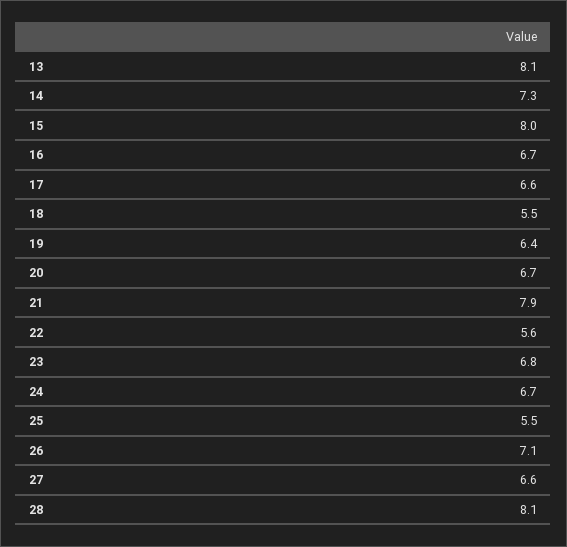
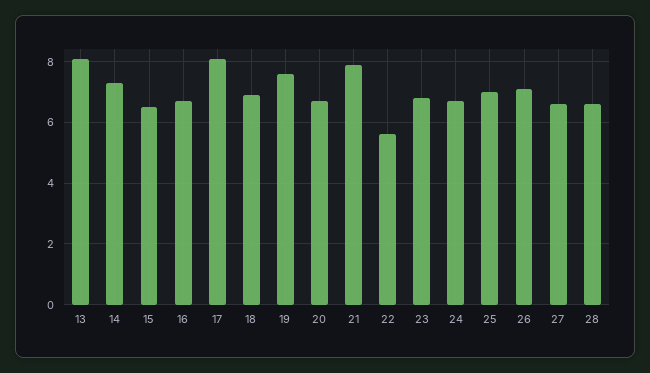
  {
    "13": 8.1,
    "14": 7.3,
-   "15": 8,
+   "15": 6.5,
    "16": 6.7,
-   "17": 6.6,
+   "17": 8,
-   "18": 5.5,
+   "18": 7,
-   "19": 6.4,
+   "19": 7.5,
    "20": 6.7,
    "21": 7.9,
    "22": 5.6,
    "23": 6.8,
    "24": 6.7,
-   "25": 5.5,
+   "25": 7,
    "26": 7.1,
    "27": 6.6,
-   "28": 8.1
+   "28": 6.5
  }

